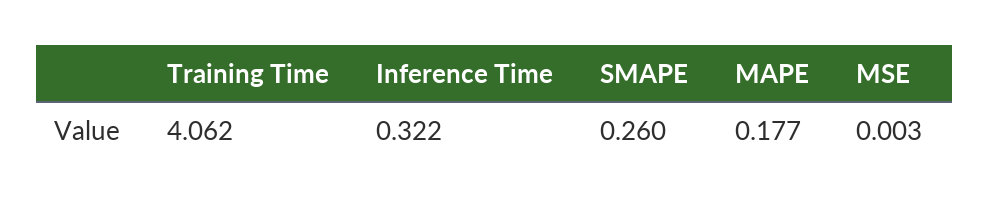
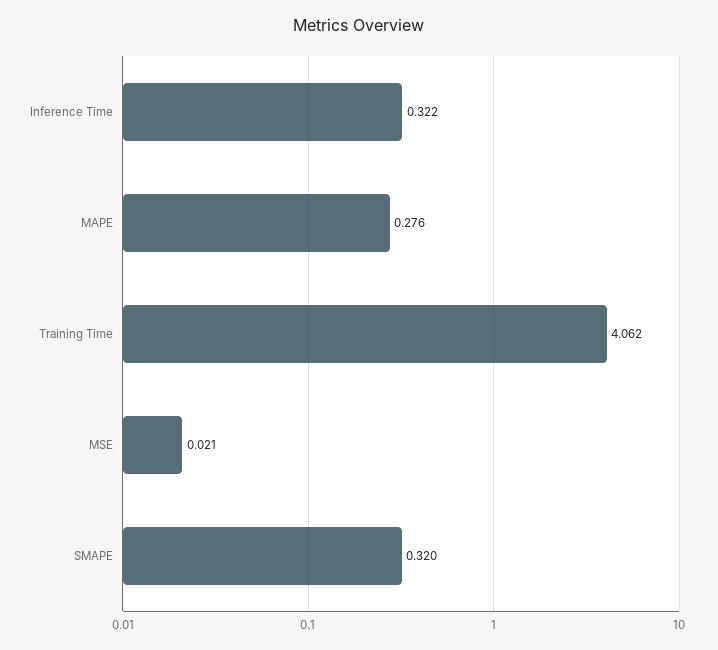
  {
    "Training Time": 4.062,
    "Inference Time": 0.322,
-   "SMAPE": 0.26,
+   "SMAPE": 0.32,
-   "MAPE": 0.177,
+   "MAPE": 0.276,
-   "MSE": 0.003
+   "MSE": 0.021
  }

